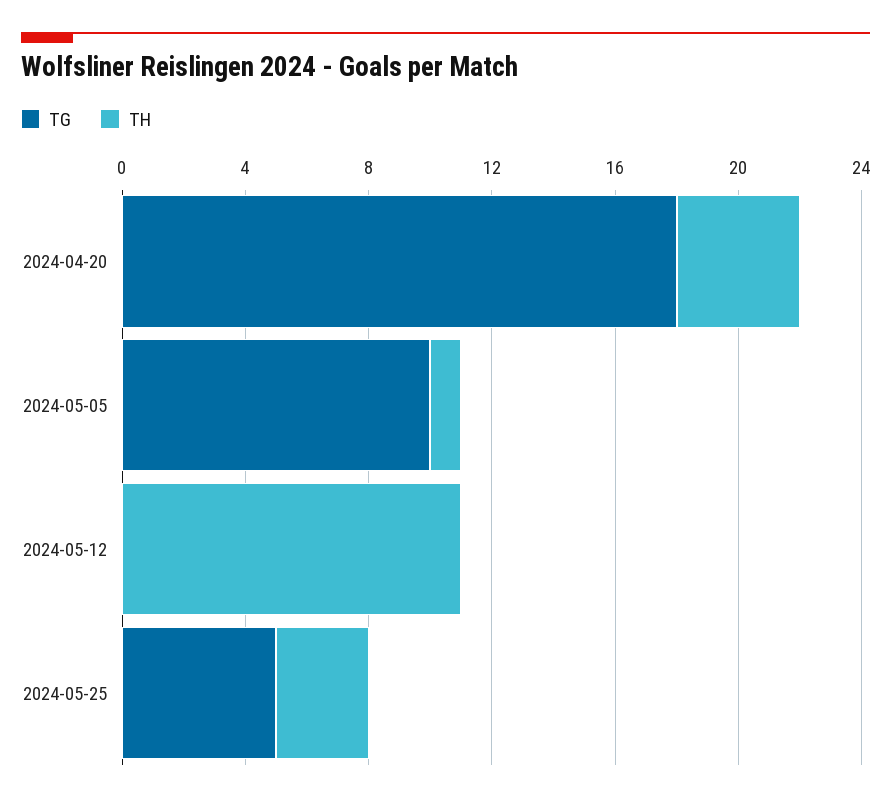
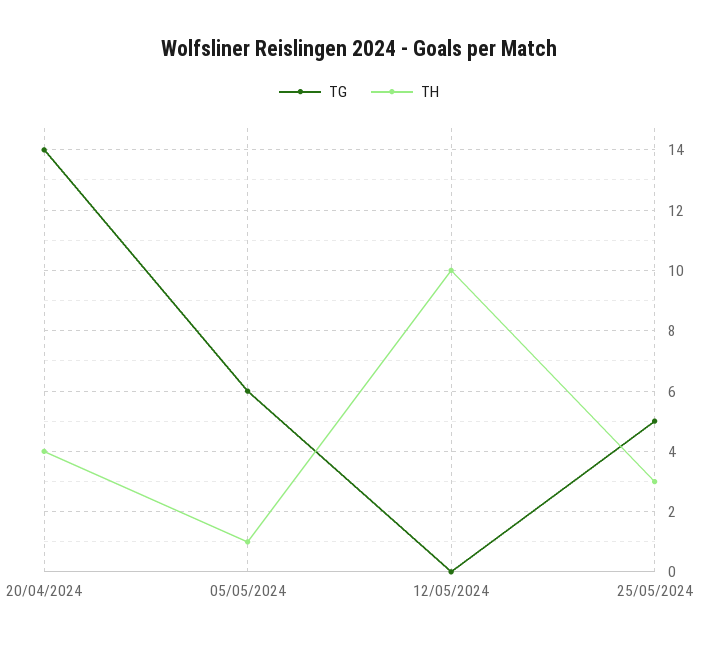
  {
    "TG": {
-     "2024-04-20": 18,
+     "2024-04-20": 14,
-     "2024-05-05": 10,
+     "2024-05-05": 6,
      "2024-05-12": 0,
      "2024-05-25": 5
    },
    "TH": {
      "2024-04-20": 4,
      "2024-05-05": 1,
-     "2024-05-12": 11,
+     "2024-05-12": 10,
      "2024-05-25": 3
    }
  }

